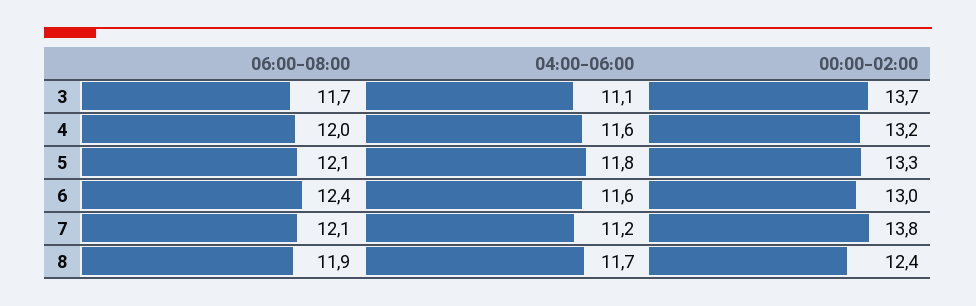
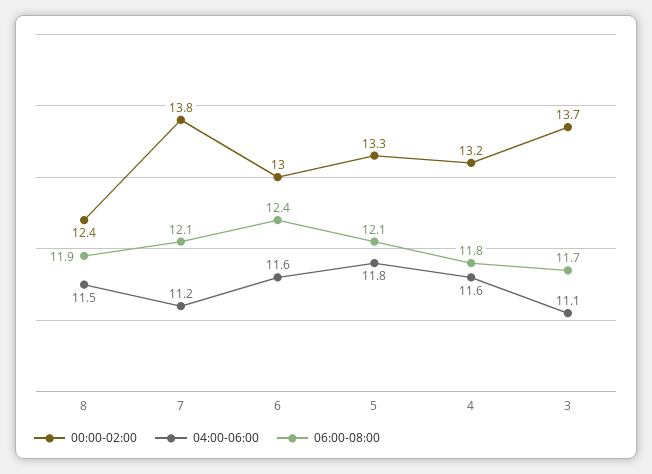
  {
    "06:00-08:00": {
      "3": 11.7,
-     "4": 12,
+     "4": 11.8,
      "5": 12.1,
      "6": 12.4,
      "7": 12.1,
      "8": 11.9
    },
    "04:00-06:00": {
      "3": 11.1,
      "4": 11.6,
      "5": 11.8,
      "6": 11.6,
      "7": 11.2,
-     "8": 11.7
+     "8": 11.5
    },
    "00:00-02:00": {
      "3": 13.7,
      "4": 13.2,
      "5": 13.3,
      "6": 13,
      "7": 13.8,
      "8": 12.4
    }
  }

